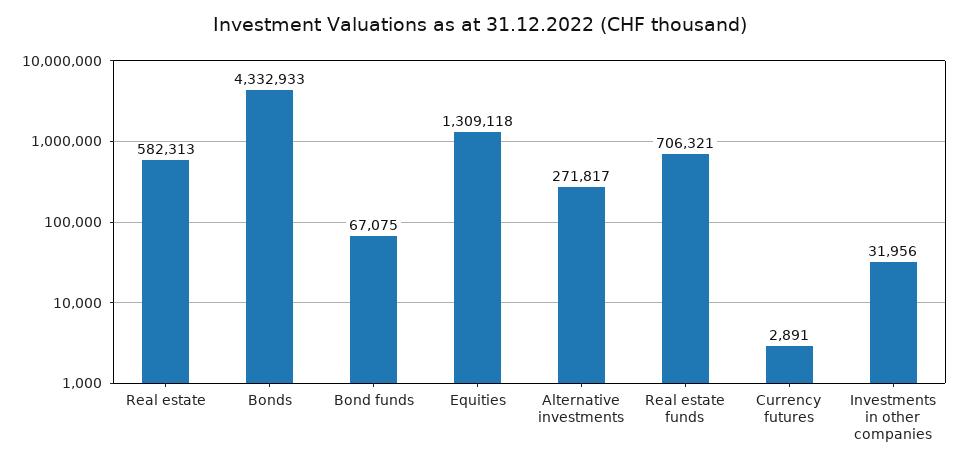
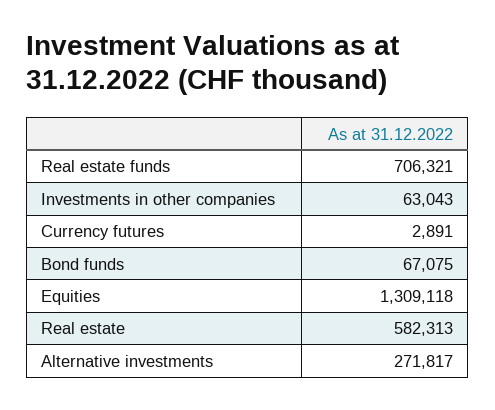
  {
    "Real estate": 582313,
-   "Bonds": 4332933,
    "Bond funds": 67075,
    "Equities": 1309118,
    "Alternative investments": 271817,
    "Real estate funds": 706321,
    "Currency futures": 2891,
-   "Investments in other companies": 31956
+   "Investments in other companies": 63043
  }

